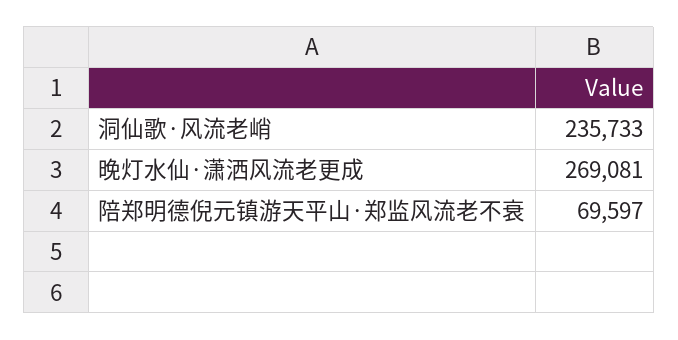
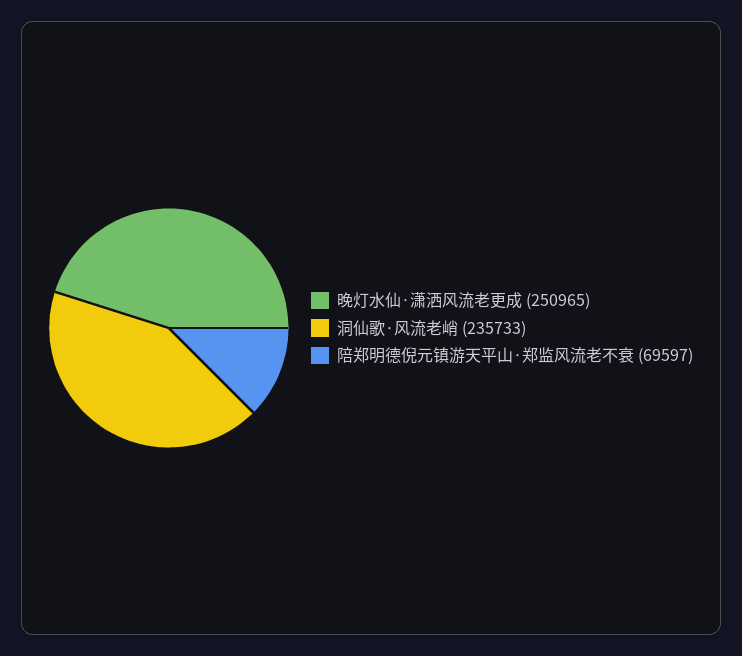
  {
    "洞仙歌·风流老峭": 235733,
-   "晚灯水仙·潇洒风流老更成": 269081,
+   "晚灯水仙·潇洒风流老更成": 250965,
    "陪郑明德倪元镇游天平山·郑监风流老不衰": 69597
  }

